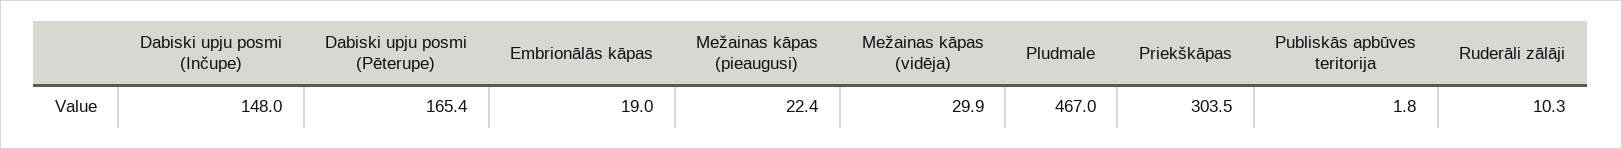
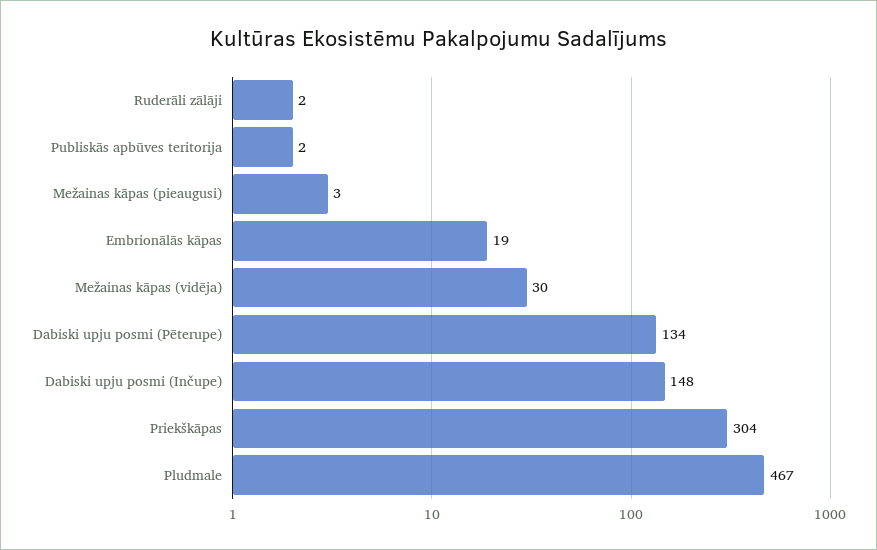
  {
    "Dabiski upju posmi (Inčupe)": 148,
-   "Dabiski upju posmi (Pēterupe)": 165.4,
+   "Dabiski upju posmi (Pēterupe)": 134,
    "Embrionālās kāpas": 19,
-   "Mežainas kāpas (pieaugusi)": 22.4,
+   "Mežainas kāpas (pieaugusi)": 3,
    "Mežainas kāpas (vidēja)": 29.9,
    "Pludmale": 467,
    "Priekškāpas": 303.5,
    "Publiskās apbūves teritorija": 1.8,
-   "Ruderāli zālāji": 10.3
+   "Ruderāli zālāji": 2
  }

